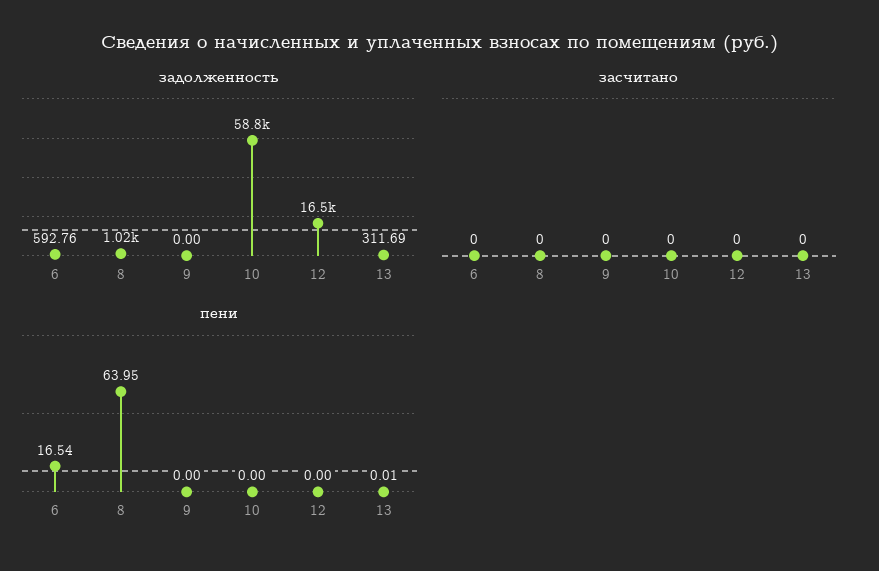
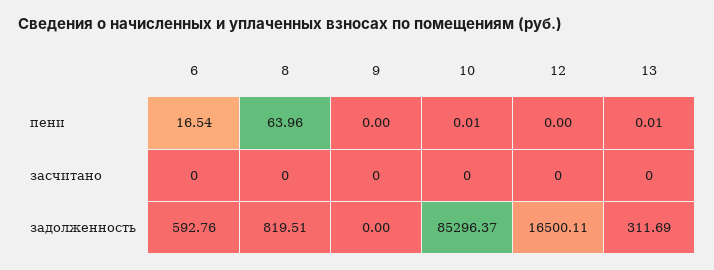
  {
    "задолженность": {
      "6": 592.76,
-     "8": 1020,
+     "8": 819.51,
      "9": 0,
-     "10": 58800,
+     "10": 85296.37,
      "12": 16500.11,
      "13": 311.69
    },
    "засчитано": {
      "6": 0,
      "8": 0,
      "9": 0,
      "10": 0,
      "12": 0,
      "13": 0
    },
    "пени": {
      "6": 16.54,
-     "8": 63.95,
+     "8": 63.96,
      "9": 0,
-     "10": 0,
+     "10": 0.01,
      "12": 0,
      "13": 0.01
    }
  }

